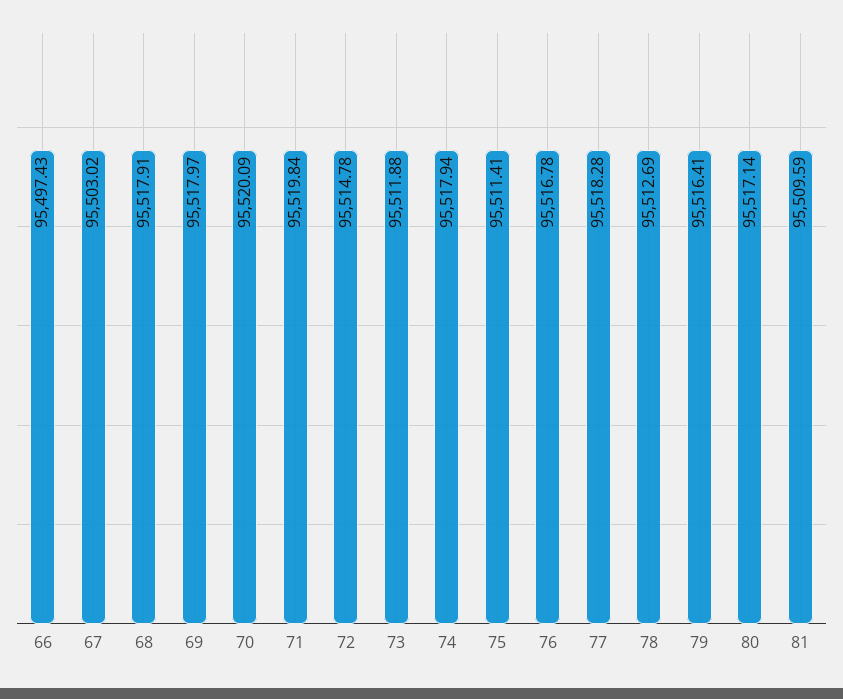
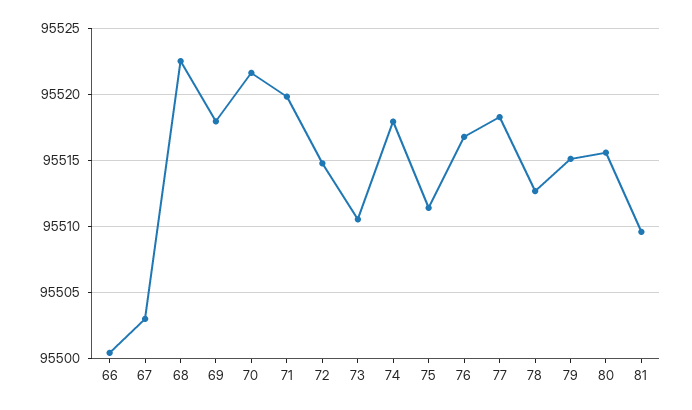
  {
-   "66": 95497.43,
+   "66": 95500.5,
    "67": 95503.02,
-   "68": 95517.91,
+   "68": 95522.5,
    "69": 95517.97,
-   "70": 95520.09,
+   "70": 95521.5,
    "71": 95519.84,
    "72": 95514.78,
-   "73": 95511.88,
+   "73": 95510.5,
    "74": 95517.94,
    "75": 95511.41,
    "76": 95516.78,
    "77": 95518.28,
    "78": 95512.69,
-   "79": 95516.41,
+   "79": 95515,
-   "80": 95517.14,
+   "80": 95515.5,
    "81": 95509.59
  }

